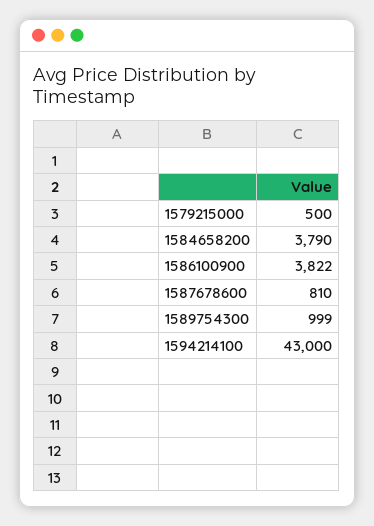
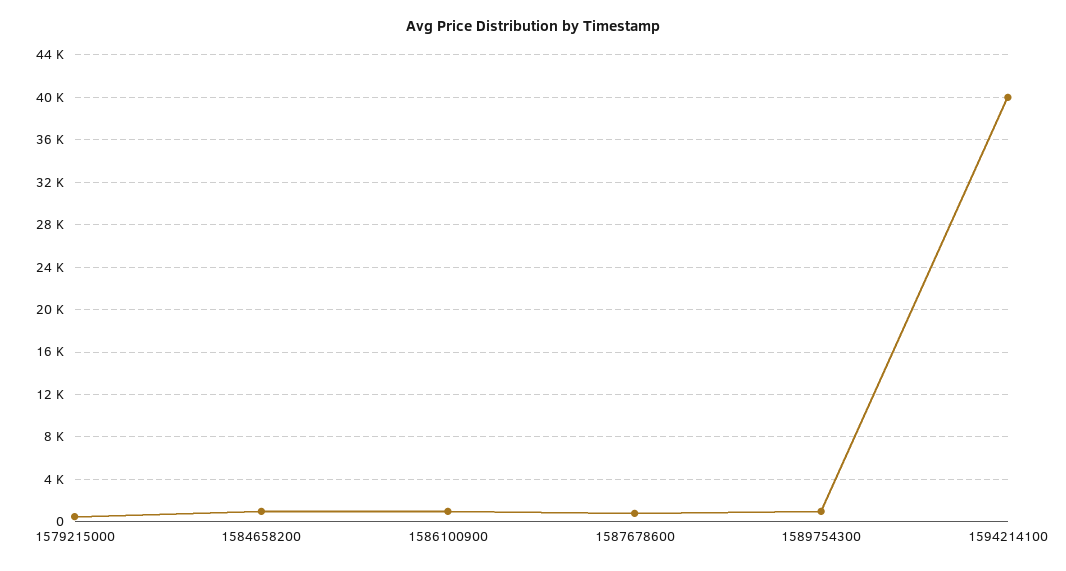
  {
    "1579215000": 500,
-   "1584658200": 3790,
+   "1584658200": 1000,
-   "1586100900": 3822,
+   "1586100900": 1000,
    "1587678600": 810,
    "1589754300": 999,
-   "1594214100": 43000
+   "1594214100": 40000
  }

